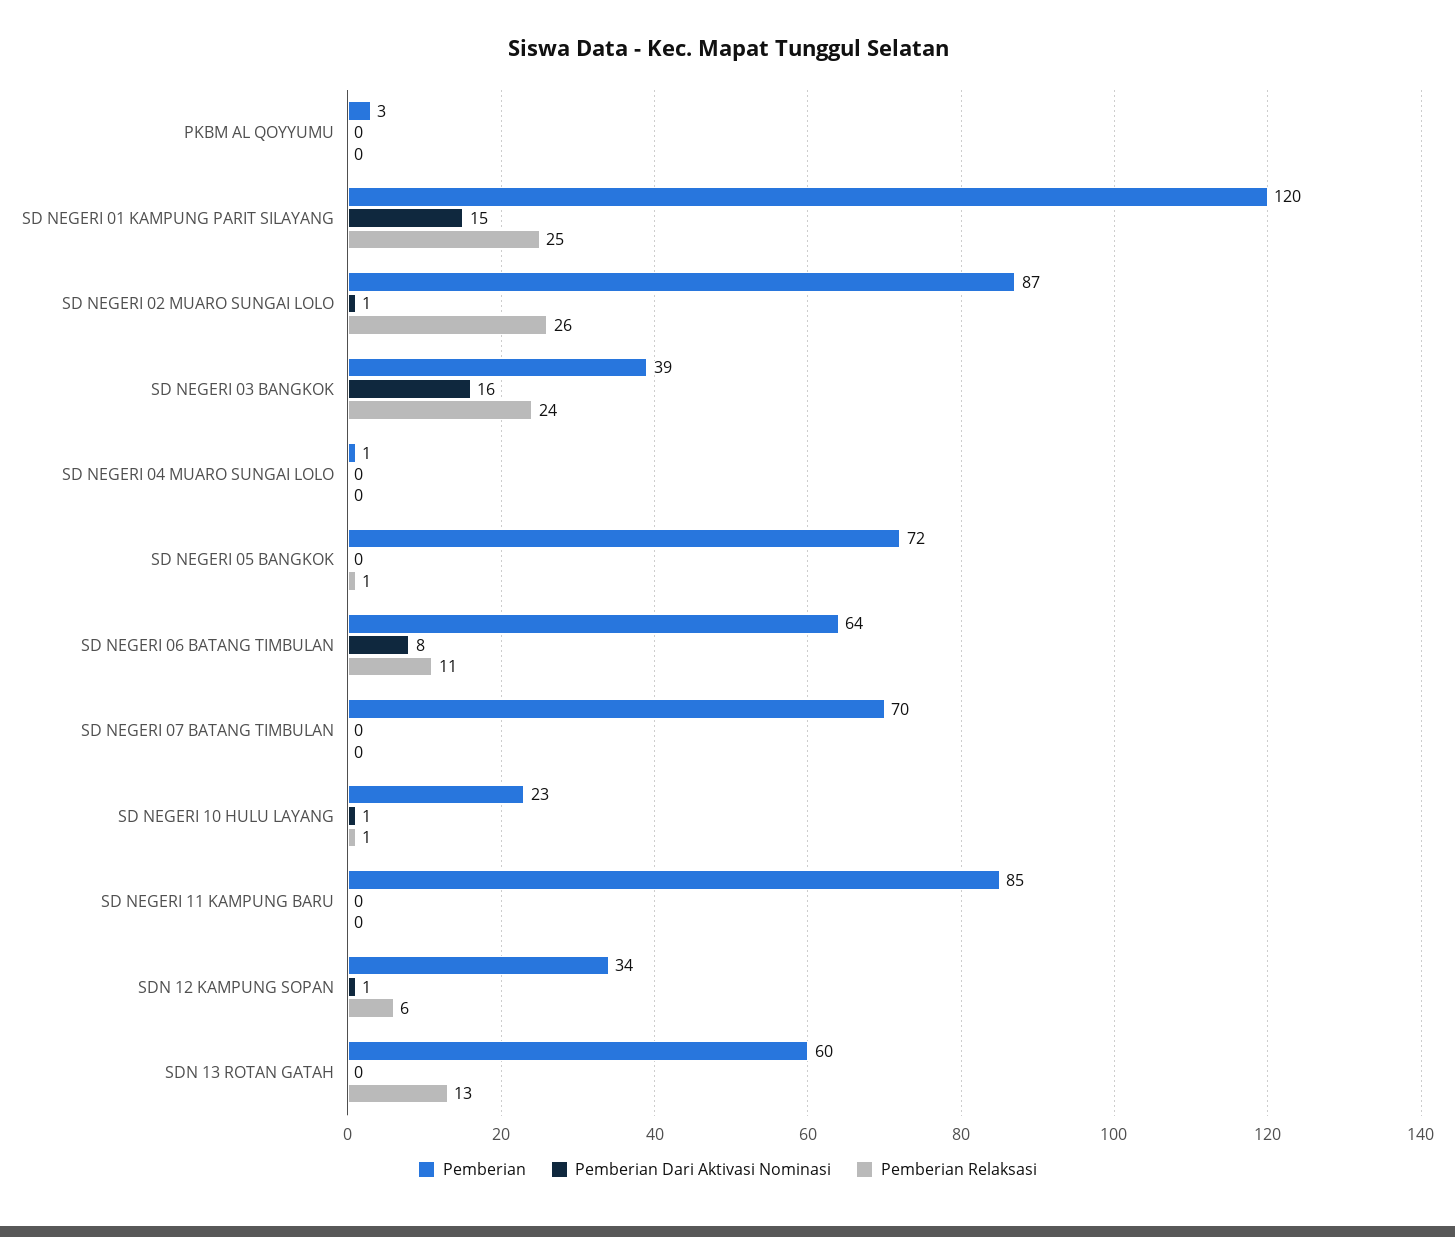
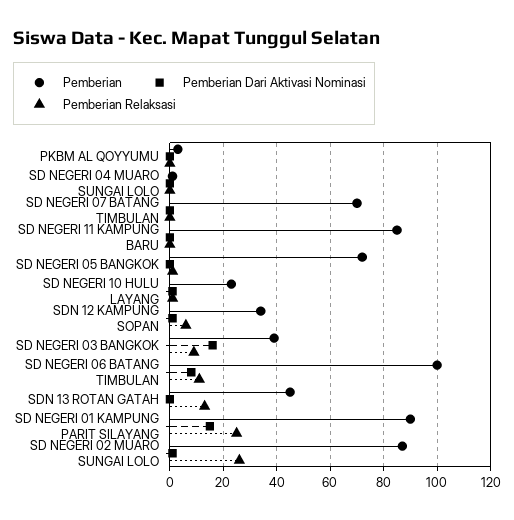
  {
    "Pemberian": {
      "PKBM AL QOYYUMU": 3,
-     "SD NEGERI 01 KAMPUNG PARIT SILAYANG": 120,
+     "SD NEGERI 01 KAMPUNG PARIT SILAYANG": 90,
      "SD NEGERI 02 MUARO SUNGAI LOLO": 87,
      "SD NEGERI 03 BANGKOK": 39,
      "SD NEGERI 04 MUARO SUNGAI LOLO": 1,
      "SD NEGERI 05 BANGKOK": 72,
-     "SD NEGERI 06 BATANG TIMBULAN": 64,
+     "SD NEGERI 06 BATANG TIMBULAN": 100,
      "SD NEGERI 07 BATANG TIMBULAN": 70,
      "SD NEGERI 10 HULU LAYANG": 23,
      "SD NEGERI 11 KAMPUNG BARU": 85,
      "SDN 12 KAMPUNG SOPAN": 34,
-     "SDN 13 ROTAN GATAH": 60
+     "SDN 13 ROTAN GATAH": 45
    },
    "Pemberian Dari Aktivasi Nominasi": {
      "PKBM AL QOYYUMU": 0,
      "SD NEGERI 01 KAMPUNG PARIT SILAYANG": 15,
      "SD NEGERI 02 MUARO SUNGAI LOLO": 1,
      "SD NEGERI 03 BANGKOK": 16,
      "SD NEGERI 04 MUARO SUNGAI LOLO": 0,
      "SD NEGERI 05 BANGKOK": 0,
      "SD NEGERI 06 BATANG TIMBULAN": 8,
      "SD NEGERI 07 BATANG TIMBULAN": 0,
      "SD NEGERI 10 HULU LAYANG": 1,
      "SD NEGERI 11 KAMPUNG BARU": 0,
      "SDN 12 KAMPUNG SOPAN": 1,
      "SDN 13 ROTAN GATAH": 0
    },
    "Pemberian Relaksasi": {
      "PKBM AL QOYYUMU": 0,
      "SD NEGERI 01 KAMPUNG PARIT SILAYANG": 25,
      "SD NEGERI 02 MUARO SUNGAI LOLO": 26,
-     "SD NEGERI 03 BANGKOK": 24,
+     "SD NEGERI 03 BANGKOK": 10,
      "SD NEGERI 04 MUARO SUNGAI LOLO": 0,
      "SD NEGERI 05 BANGKOK": 1,
      "SD NEGERI 06 BATANG TIMBULAN": 11,
      "SD NEGERI 07 BATANG TIMBULAN": 0,
      "SD NEGERI 10 HULU LAYANG": 1,
      "SD NEGERI 11 KAMPUNG BARU": 0,
      "SDN 12 KAMPUNG SOPAN": 6,
      "SDN 13 ROTAN GATAH": 13
    }
  }

